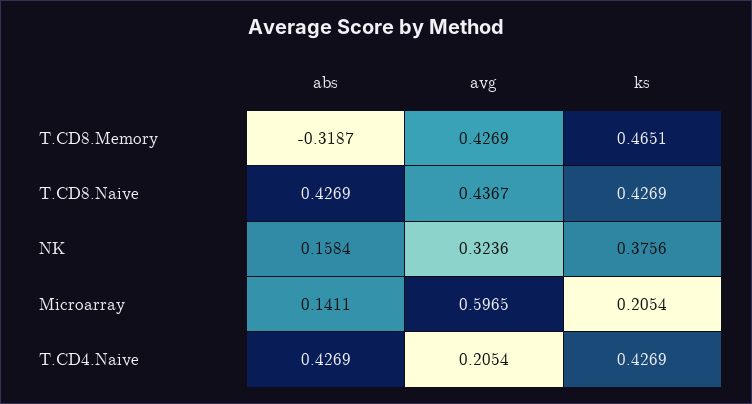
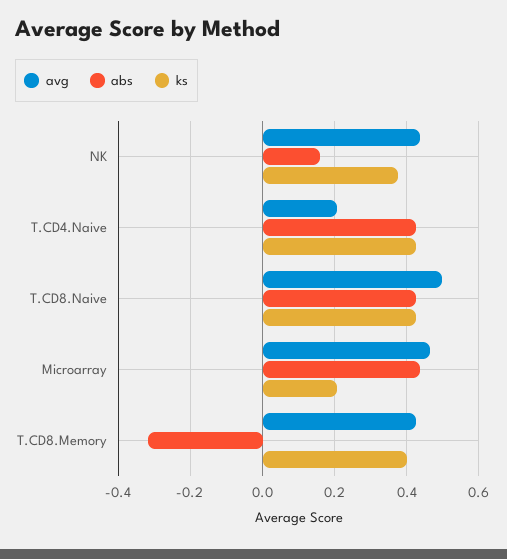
  {
    "abs": {
      "T.CD8.Memory": -0.3187,
      "T.CD8.Naive": 0.4269,
      "NK": 0.1584,
-     "Microarray": 0.1411,
+     "Microarray": 0.44,
      "T.CD4.Naive": 0.4269
    },
    "avg": {
      "T.CD8.Memory": 0.4269,
-     "T.CD8.Naive": 0.4367,
+     "T.CD8.Naive": 0.5,
-     "NK": 0.3236,
+     "NK": 0.44,
-     "Microarray": 0.5965,
+     "Microarray": 0.46,
      "T.CD4.Naive": 0.2054
    },
    "ks": {
-     "T.CD8.Memory": 0.4651,
+     "T.CD8.Memory": 0.4,
      "T.CD8.Naive": 0.4269,
      "NK": 0.3756,
      "Microarray": 0.2054,
      "T.CD4.Naive": 0.4269
    }
  }

